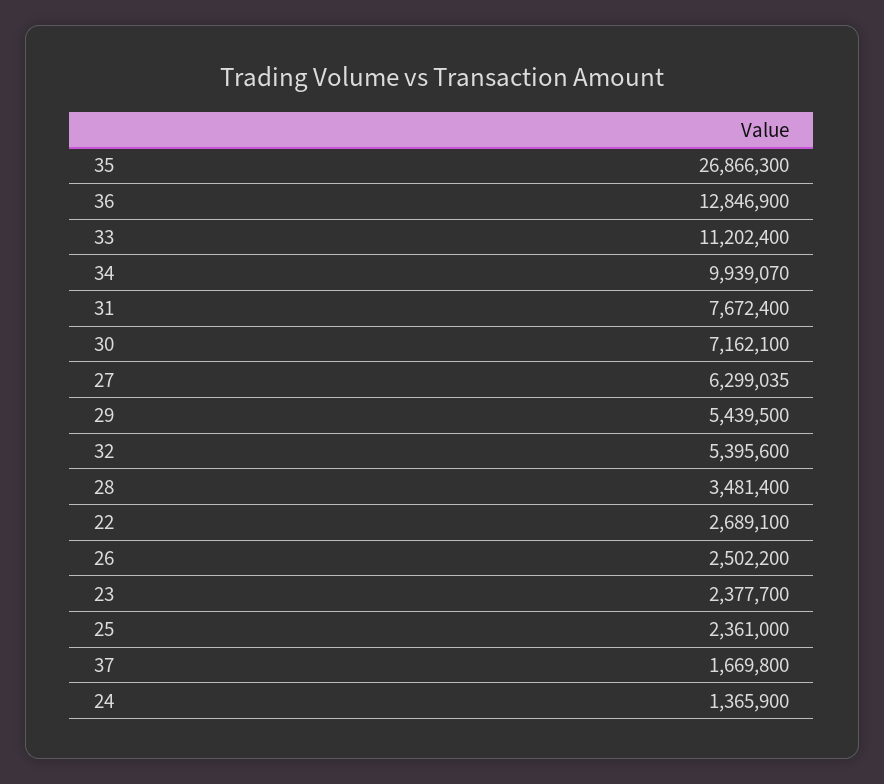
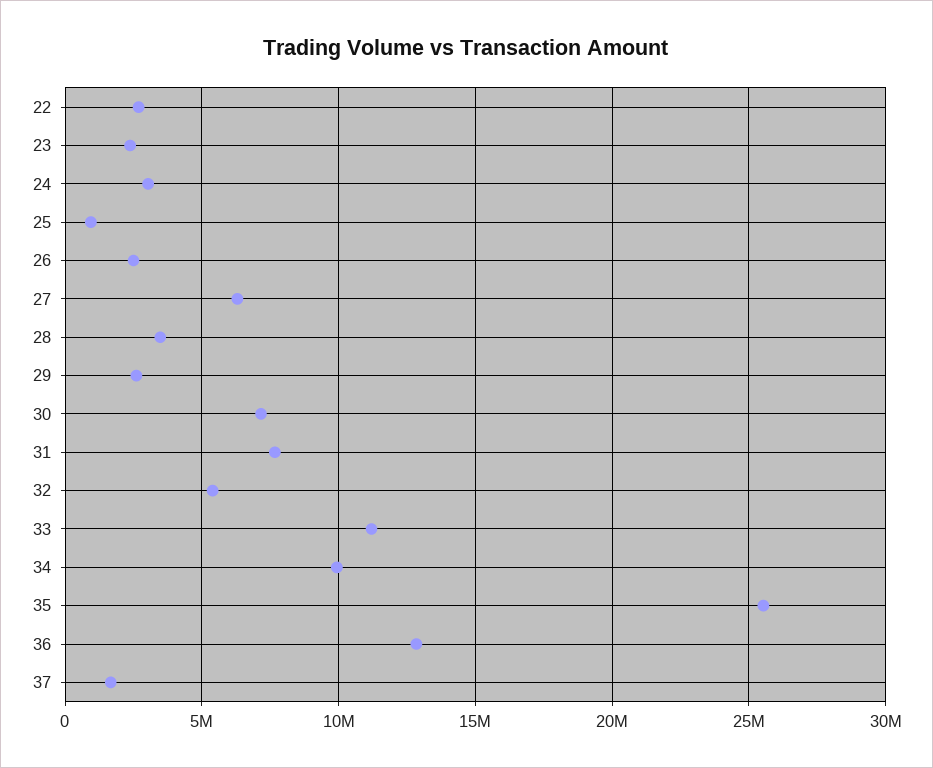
  {
-   "35": 26866300,
+   "35": 25500000,
    "36": 12846900,
    "33": 11202400,
    "34": 9939070,
    "31": 7672400,
    "30": 7162100,
    "27": 6299035,
-   "29": 5439500,
+   "29": 2500000,
    "32": 5395600,
    "28": 3481400,
    "22": 2689100,
    "26": 2502200,
    "23": 2377700,
-   "25": 2361000,
+   "25": 1000000,
    "37": 1669800,
-   "24": 1365900
+   "24": 3000000
  }

